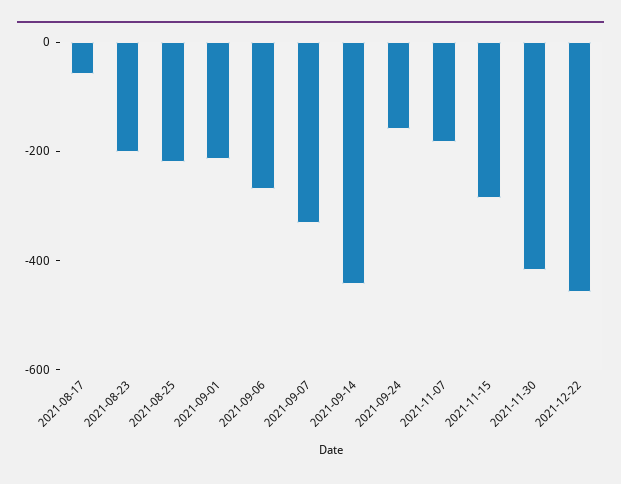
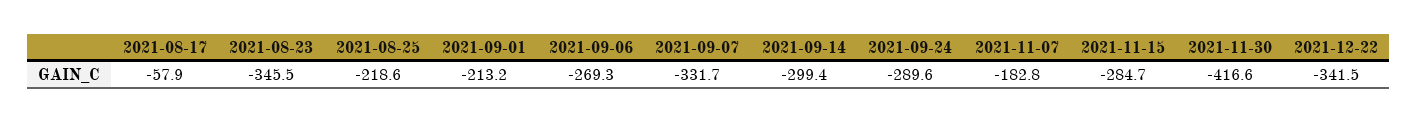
  {
    "2021-08-17": -57.9,
-   "2021-08-23": -200,
+   "2021-08-23": -345.5,
    "2021-08-25": -218.6,
    "2021-09-01": -213.2,
    "2021-09-06": -269.3,
    "2021-09-07": -331.7,
-   "2021-09-14": -450,
+   "2021-09-14": -299.4,
-   "2021-09-24": -150,
+   "2021-09-24": -289.6,
    "2021-11-07": -182.8,
    "2021-11-15": -284.7,
    "2021-11-30": -416.6,
-   "2021-12-22": -450
+   "2021-12-22": -341.5
  }

